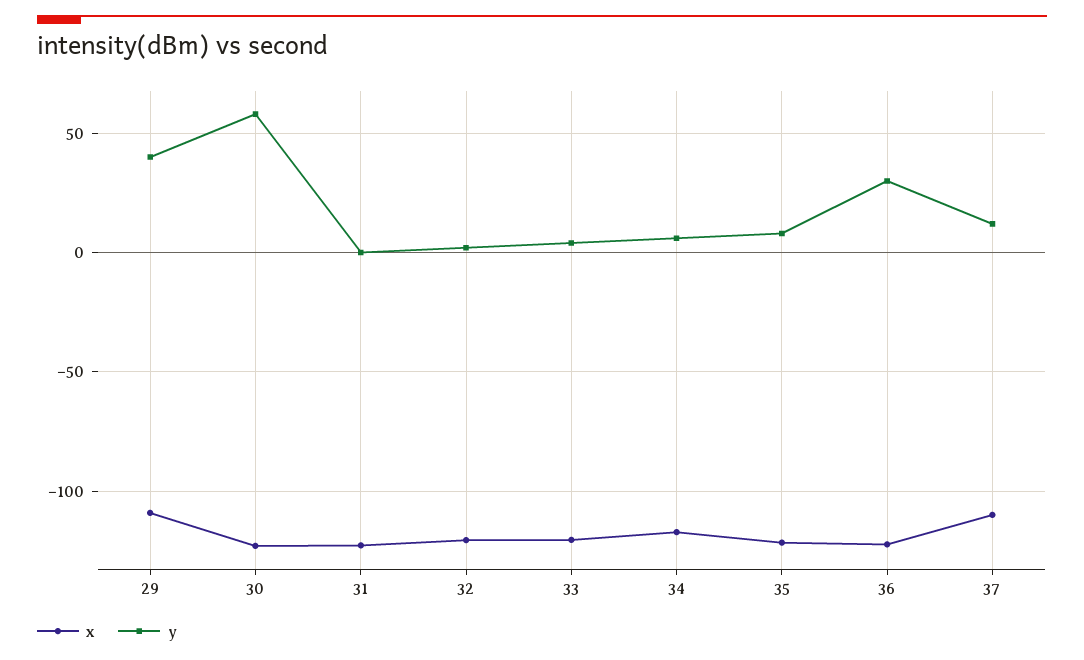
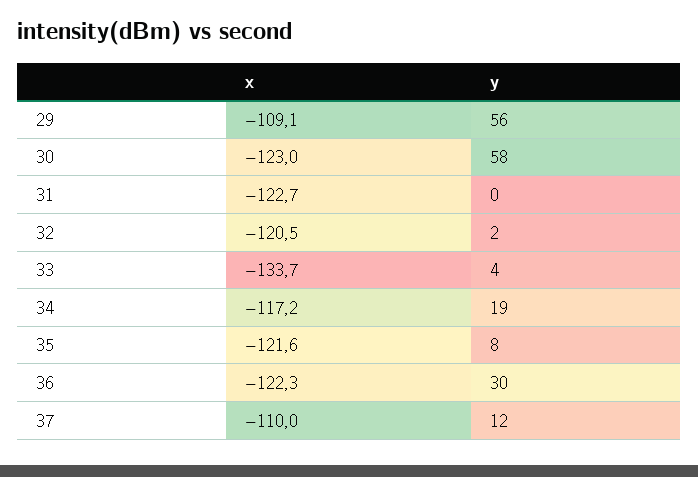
  {
    "x": {
      "29": -109.1,
      "30": -123,
      "31": -122.7,
      "32": -120.5,
-     "33": -120,
+     "33": -133.7,
      "34": -117.2,
      "35": -121.6,
      "36": -122.3,
      "37": -110
    },
    "y": {
-     "29": 40,
+     "29": 56,
      "30": 58,
      "31": 0,
      "32": 2,
      "33": 4,
-     "34": 5,
+     "34": 19,
      "35": 8,
      "36": 30,
      "37": 12
    }
  }

